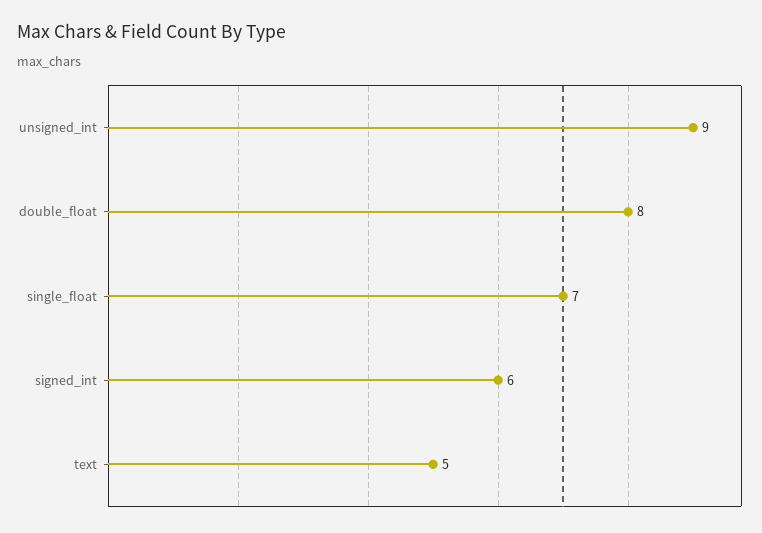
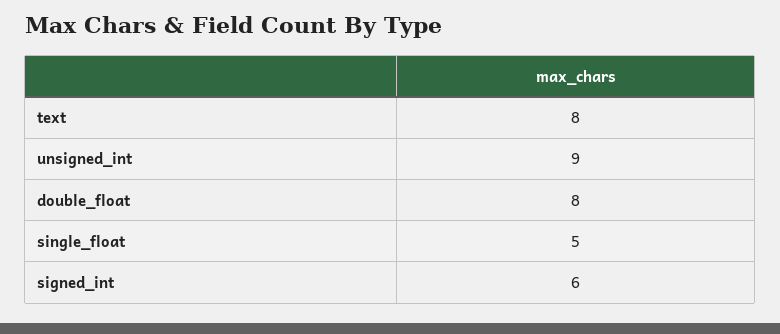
  {
    "unsigned_int": 9,
    "double_float": 8,
-   "single_float": 7,
+   "single_float": 5,
    "signed_int": 6,
-   "text": 5
+   "text": 8
  }

